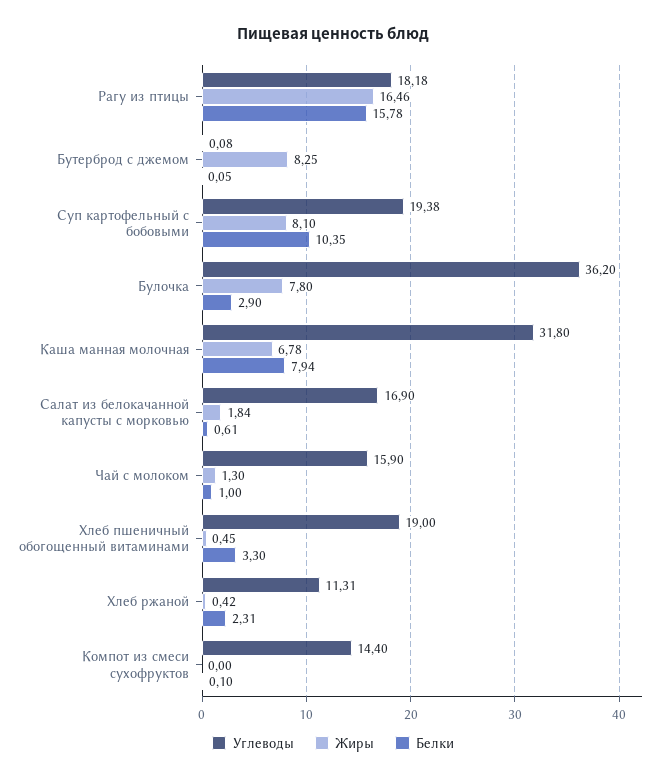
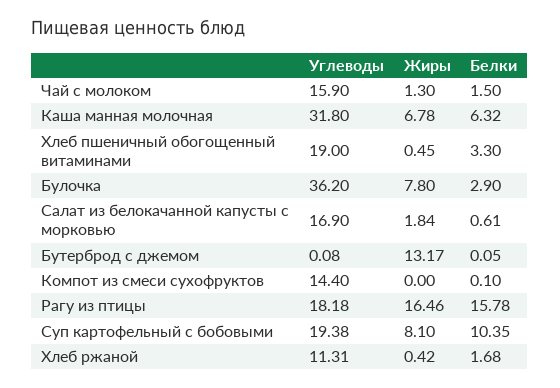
  {
    "Углеводы": {
      "Рагу из птицы": 18.18,
      "Бутерброд с джемом": 0.08,
      "Суп картофельный с бобовыми": 19.38,
      "Булочка": 36.2,
      "Каша манная молочная": 31.8,
      "Салат из белокачанной капусты с морковью": 16.9,
      "Чай с молоком": 15.9,
      "Хлеб пшеничный обогощенный витаминами": 19,
      "Хлеб ржаной": 11.31,
      "Компот из смеси сухофруктов": 14.4
    },
    "Жиры": {
      "Рагу из птицы": 16.46,
-     "Бутерброд с джемом": 8.25,
+     "Бутерброд с джемом": 13.17,
      "Суп картофельный с бобовыми": 8.1,
      "Булочка": 7.8,
      "Каша манная молочная": 6.78,
      "Салат из белокачанной капусты с морковью": 1.84,
      "Чай с молоком": 1.3,
      "Хлеб пшеничный обогощенный витаминами": 0.45,
      "Хлеб ржаной": 0.42,
      "Компот из смеси сухофруктов": 0
    },
    "Белки": {
      "Рагу из птицы": 15.78,
      "Бутерброд с джемом": 0.05,
      "Суп картофельный с бобовыми": 10.35,
      "Булочка": 2.9,
-     "Каша манная молочная": 7.94,
+     "Каша манная молочная": 6.32,
      "Салат из белокачанной капусты с морковью": 0.61,
-     "Чай с молоком": 1,
+     "Чай с молоком": 1.5,
      "Хлеб пшеничный обогощенный витаминами": 3.3,
-     "Хлеб ржаной": 2.31,
+     "Хлеб ржаной": 1.68,
      "Компот из смеси сухофруктов": 0.1
    }
  }

